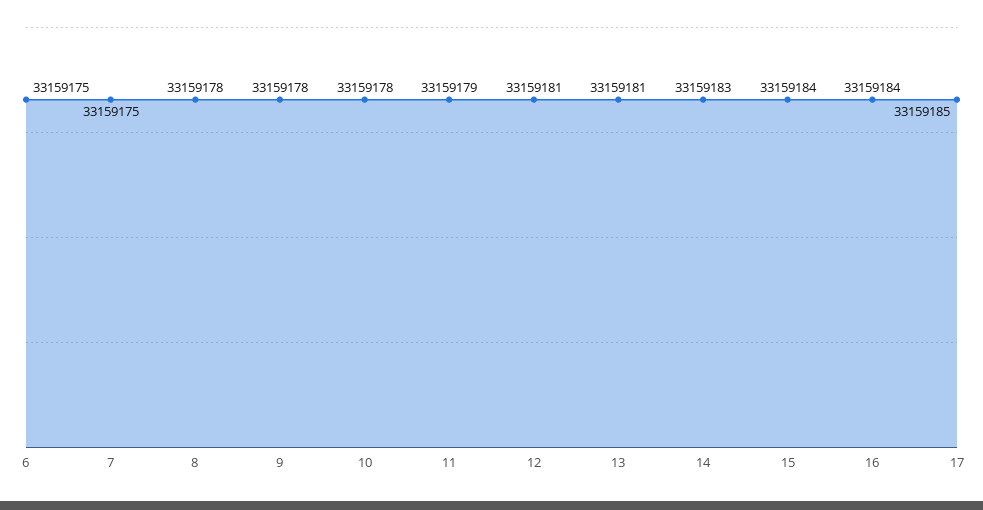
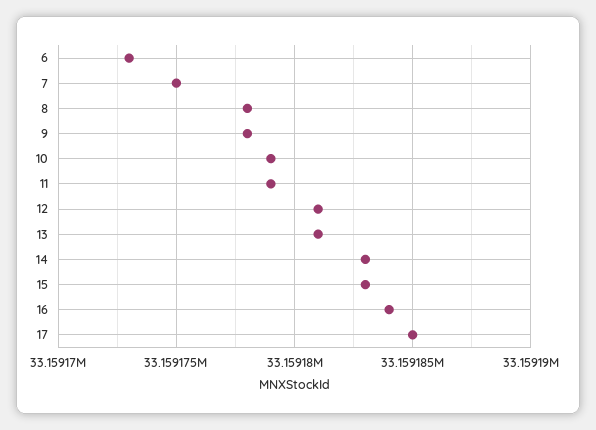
  {
-   "6": 33159175,
+   "6": 33159173,
    "7": 33159175,
    "8": 33159178,
    "9": 33159178,
-   "10": 33159178,
+   "10": 33159179,
    "11": 33159179,
    "12": 33159181,
    "13": 33159181,
    "14": 33159183,
-   "15": 33159184,
+   "15": 33159183,
    "16": 33159184,
    "17": 33159185
  }

